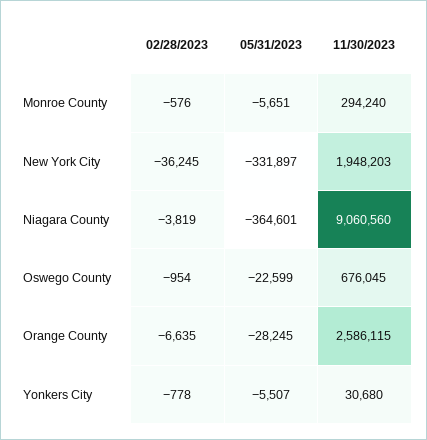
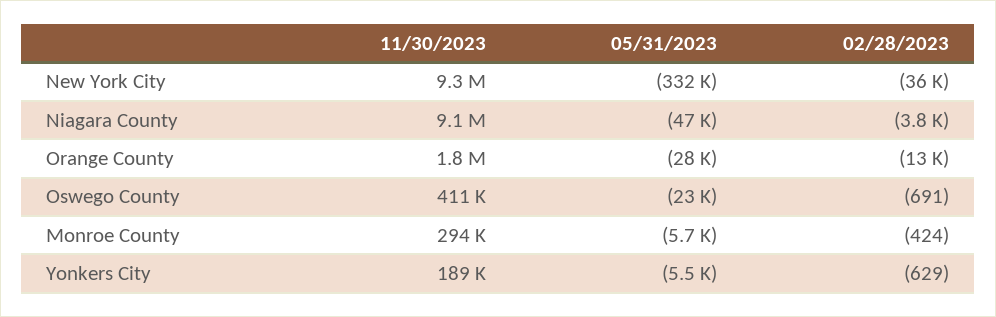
  {
    "02/28/2023": {
-     "Monroe County": -576,
+     "Monroe County": -424,
      "New York City": -36245,
      "Niagara County": -3819,
-     "Oswego County": -954,
+     "Oswego County": -691,
-     "Orange County": -6635,
+     "Orange County": -13000,
-     "Yonkers City": -778
+     "Yonkers City": -629
    },
    "05/31/2023": {
      "Monroe County": -5651,
      "New York City": -331897,
-     "Niagara County": -364601,
+     "Niagara County": -47000,
      "Oswego County": -22599,
      "Orange County": -28245,
      "Yonkers City": -5507
    },
    "11/30/2023": {
      "Monroe County": 294240,
-     "New York City": 1948203,
+     "New York City": 9300000,
      "Niagara County": 9060560,
-     "Oswego County": 676045,
+     "Oswego County": 411000,
-     "Orange County": 2586115,
+     "Orange County": 1800000,
-     "Yonkers City": 30680
+     "Yonkers City": 189000
    }
  }

